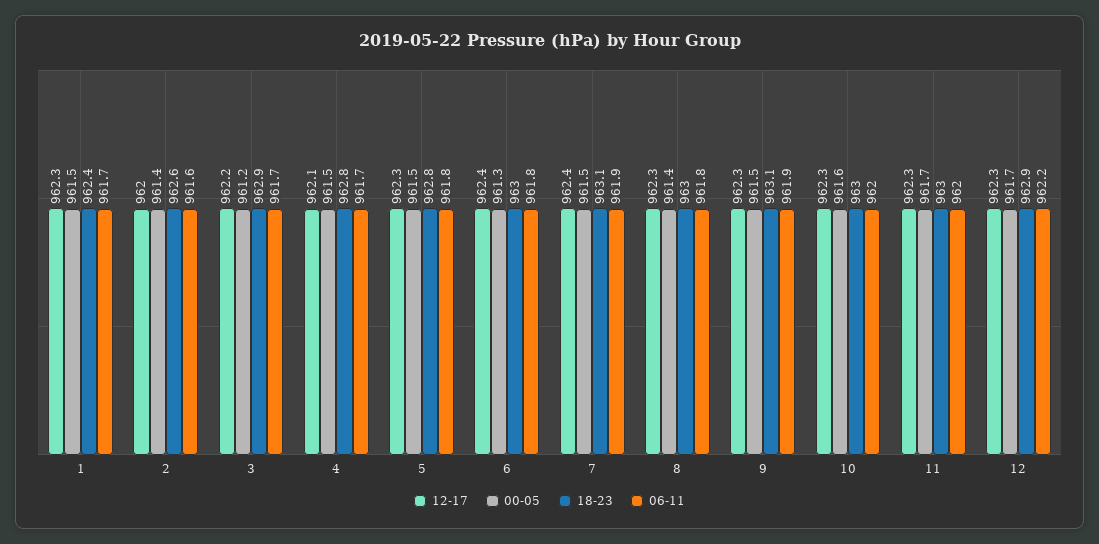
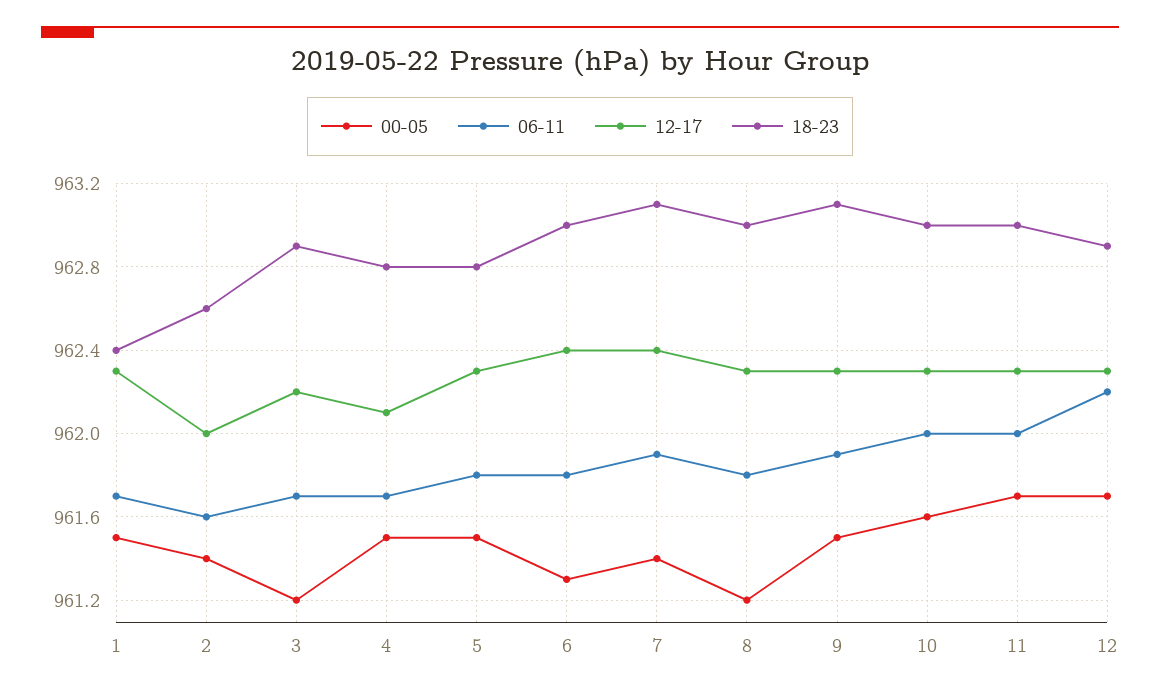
  {
    "12-17": {
      "1": 962.3,
      "2": 962,
      "3": 962.2,
      "4": 962.1,
      "5": 962.3,
      "6": 962.4,
      "7": 962.4,
      "8": 962.3,
      "9": 962.3,
      "10": 962.3,
      "11": 962.3,
      "12": 962.3
    },
    "00-05": {
      "1": 961.5,
      "2": 961.4,
      "3": 961.2,
      "4": 961.5,
      "5": 961.5,
      "6": 961.3,
-     "7": 961.5,
+     "7": 961.4,
-     "8": 961.4,
+     "8": 961.2,
      "9": 961.5,
      "10": 961.6,
      "11": 961.7,
      "12": 961.7
    },
    "18-23": {
      "1": 962.4,
      "2": 962.6,
      "3": 962.9,
      "4": 962.8,
      "5": 962.8,
      "6": 963,
      "7": 963.1,
      "8": 963,
      "9": 963.1,
      "10": 963,
      "11": 963,
      "12": 962.9
    },
    "06-11": {
      "1": 961.7,
      "2": 961.6,
      "3": 961.7,
      "4": 961.7,
      "5": 961.8,
      "6": 961.8,
      "7": 961.9,
      "8": 961.8,
      "9": 961.9,
      "10": 962,
      "11": 962,
      "12": 962.2
    }
  }

